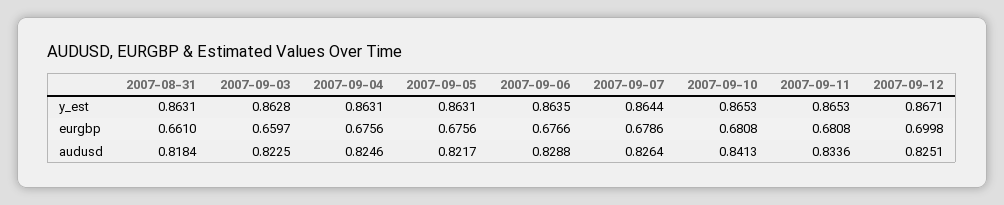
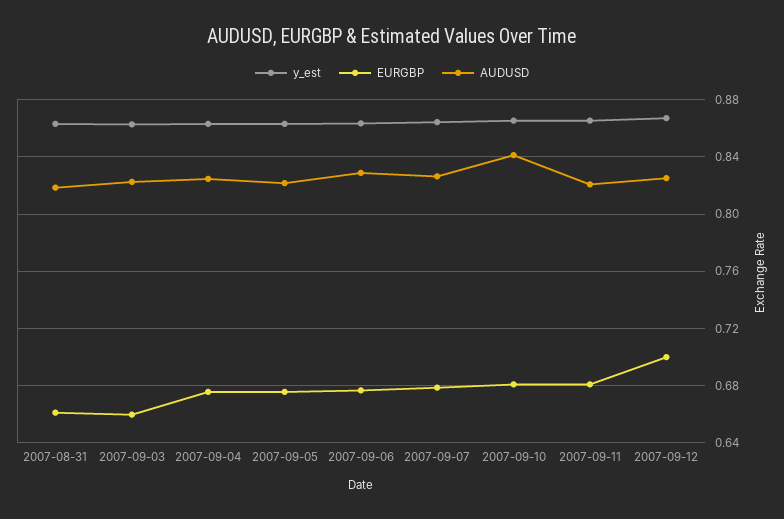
  {
    "y_est": {
      "2007-08-31": 0.8631,
      "2007-09-03": 0.8628,
      "2007-09-04": 0.8631,
      "2007-09-05": 0.8631,
      "2007-09-06": 0.8635,
      "2007-09-07": 0.8644,
      "2007-09-10": 0.8653,
      "2007-09-11": 0.8653,
      "2007-09-12": 0.8671
    },
    "eurgbp": {
      "2007-08-31": 0.661,
      "2007-09-03": 0.6597,
      "2007-09-04": 0.6756,
      "2007-09-05": 0.6756,
      "2007-09-06": 0.6766,
      "2007-09-07": 0.6786,
      "2007-09-10": 0.6808,
      "2007-09-11": 0.6808,
      "2007-09-12": 0.6998
    },
    "audusd": {
      "2007-08-31": 0.8184,
      "2007-09-03": 0.8225,
      "2007-09-04": 0.8246,
      "2007-09-05": 0.8217,
      "2007-09-06": 0.8288,
      "2007-09-07": 0.8264,
      "2007-09-10": 0.8413,
-     "2007-09-11": 0.8336,
+     "2007-09-11": 0.82,
      "2007-09-12": 0.8251
    }
  }

